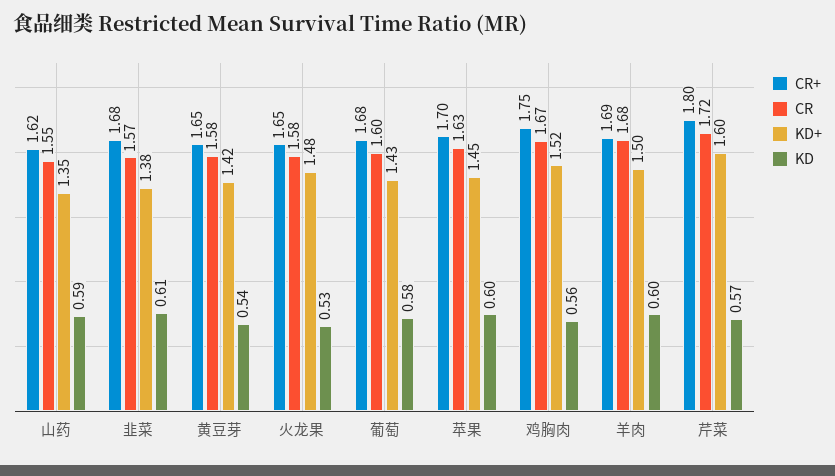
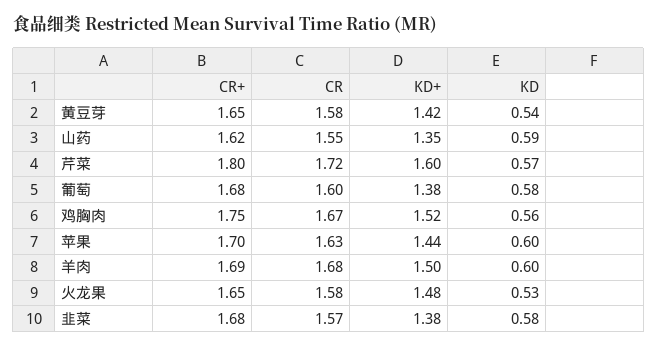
  {
    "CR+": {
      "山药": 1.62,
      "韭菜": 1.68,
      "黄豆芽": 1.65,
      "火龙果": 1.65,
      "葡萄": 1.68,
      "苹果": 1.7,
      "鸡胸肉": 1.75,
      "羊肉": 1.69,
      "芹菜": 1.8
    },
    "CR": {
      "山药": 1.55,
      "韭菜": 1.57,
      "黄豆芽": 1.58,
      "火龙果": 1.58,
      "葡萄": 1.6,
      "苹果": 1.63,
      "鸡胸肉": 1.67,
      "羊肉": 1.68,
      "芹菜": 1.72
    },
    "KD+": {
      "山药": 1.35,
      "韭菜": 1.38,
      "黄豆芽": 1.42,
      "火龙果": 1.48,
-     "葡萄": 1.43,
+     "葡萄": 1.38,
-     "苹果": 1.45,
+     "苹果": 1.44,
      "鸡胸肉": 1.52,
      "羊肉": 1.5,
      "芹菜": 1.6
    },
    "KD": {
      "山药": 0.59,
-     "韭菜": 0.61,
+     "韭菜": 0.58,
      "黄豆芽": 0.54,
      "火龙果": 0.53,
      "葡萄": 0.58,
      "苹果": 0.6,
      "鸡胸肉": 0.56,
      "羊肉": 0.6,
      "芹菜": 0.57
    }
  }

